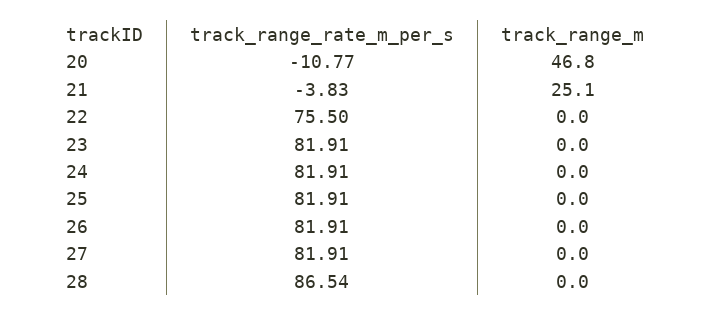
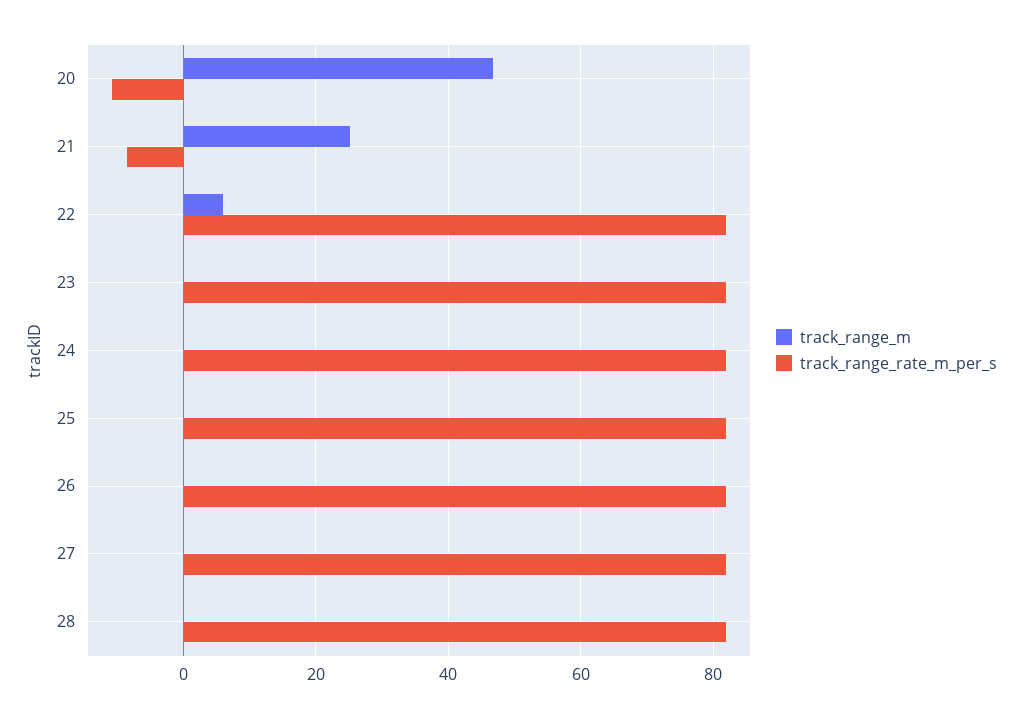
  {
    "track_range_rate_m_per_s": {
      "20": -10.77,
-     "21": -3.83,
+     "21": -8,
-     "22": 75.5,
+     "22": 82,
      "23": 81.91,
      "24": 81.91,
      "25": 81.91,
      "26": 81.91,
      "27": 81.91,
-     "28": 86.54
+     "28": 82
    },
    "track_range_m": {
      "20": 46.8,
      "21": 25.1,
-     "22": 0,
+     "22": 6,
      "23": 0,
      "24": 0,
      "25": 0,
      "26": 0,
      "27": 0,
      "28": 0
    }
  }

